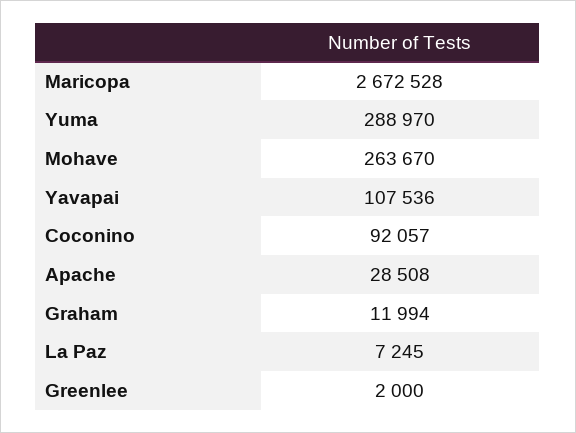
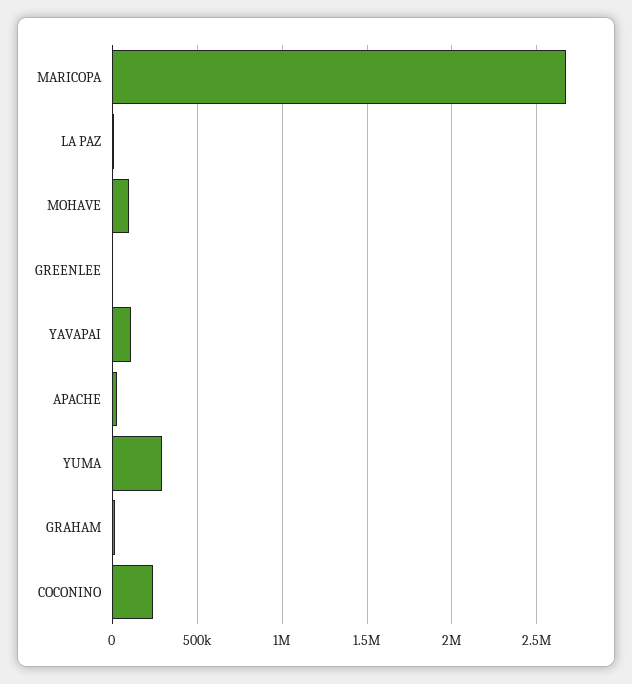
  {
    "Maricopa": 2672528,
    "Yuma": 288970,
-   "Mohave": 263670,
+   "Mohave": 100000,
    "Yavapai": 107536,
-   "Coconino": 92057,
+   "Coconino": 250000,
    "Apache": 28508,
    "Graham": 11994,
    "La Paz": 7245,
    "Greenlee": 2000
  }

